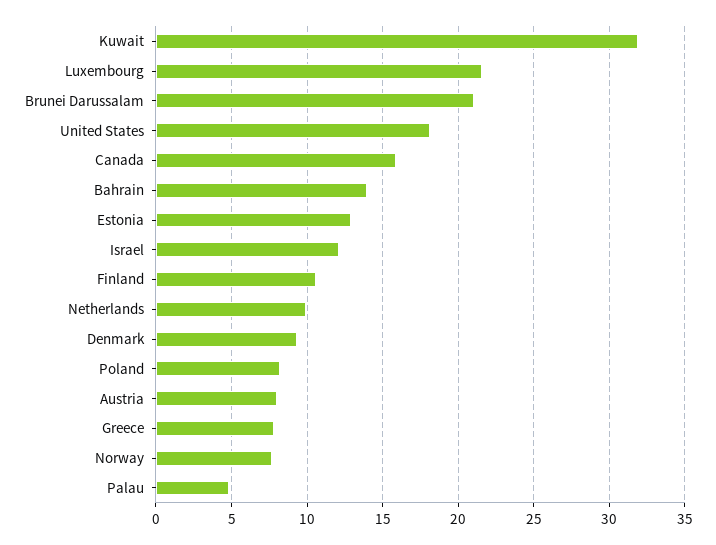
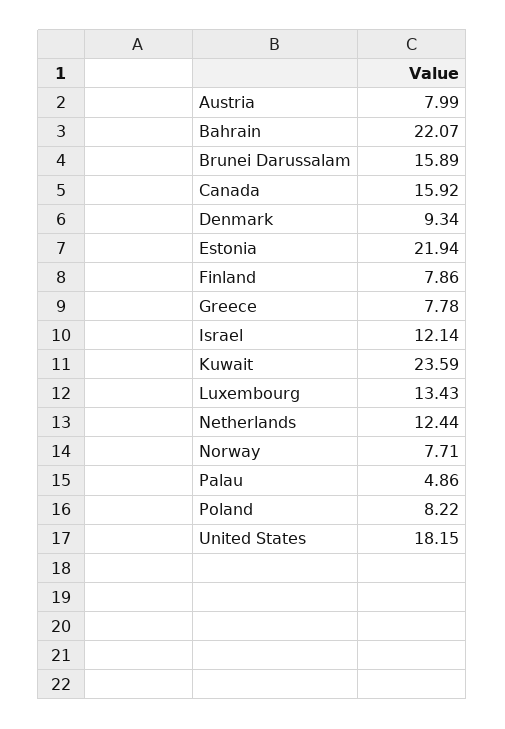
  {
-   "Kuwait": 32,
+   "Kuwait": 23.59,
-   "Luxembourg": 21.5,
+   "Luxembourg": 13.43,
-   "Brunei Darussalam": 21,
+   "Brunei Darussalam": 15.89,
    "United States": 18.15,
    "Canada": 15.92,
-   "Bahrain": 14,
+   "Bahrain": 22.07,
-   "Estonia": 13,
+   "Estonia": 21.94,
    "Israel": 12.14,
-   "Finland": 10.5,
+   "Finland": 7.86,
-   "Netherlands": 10,
+   "Netherlands": 12.44,
    "Denmark": 9.34,
    "Poland": 8.22,
    "Austria": 7.99,
    "Greece": 7.78,
    "Norway": 7.71,
    "Palau": 4.86
  }

